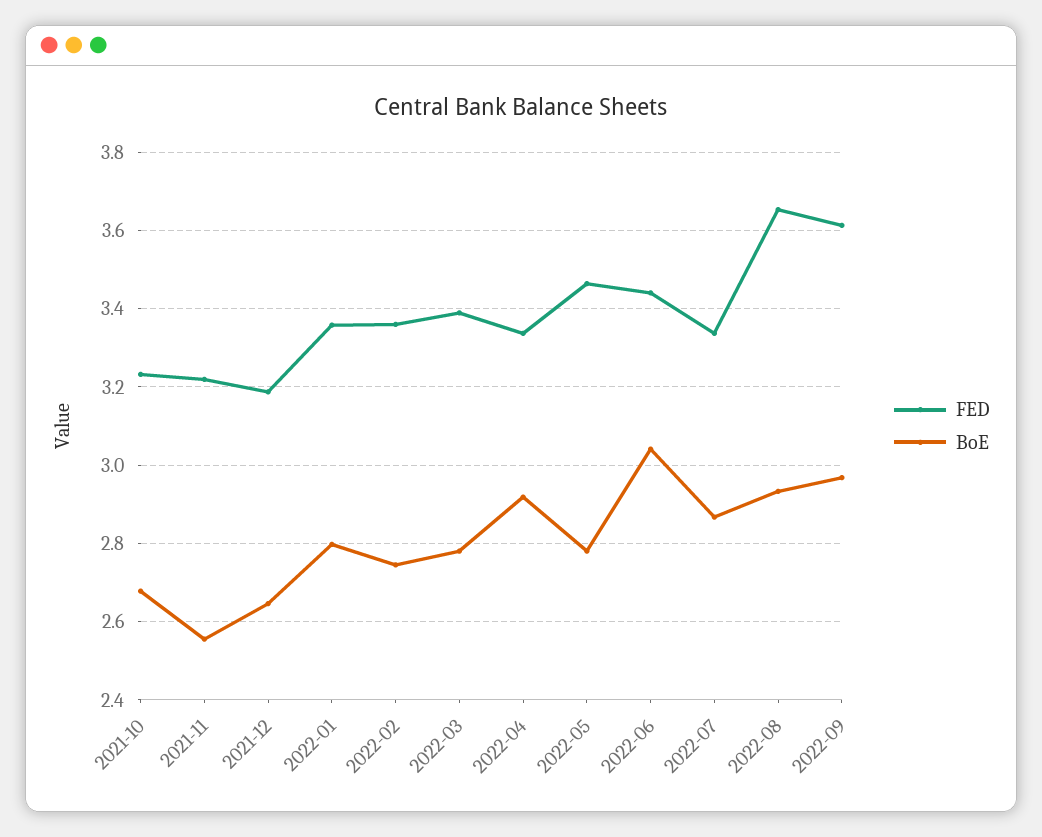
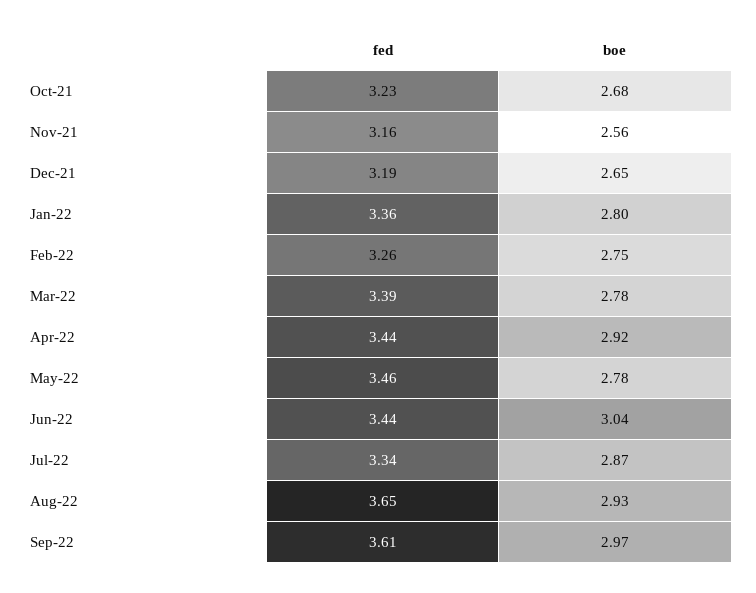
  {
    "FED": {
      "2021-10": 3.23,
-     "2021-11": 3.22,
+     "2021-11": 3.16,
      "2021-12": 3.19,
      "2022-01": 3.36,
-     "2022-02": 3.36,
+     "2022-02": 3.26,
      "2022-03": 3.39,
-     "2022-04": 3.34,
+     "2022-04": 3.44,
      "2022-05": 3.46,
      "2022-06": 3.44,
      "2022-07": 3.34,
      "2022-08": 3.65,
      "2022-09": 3.61
    },
    "BoE": {
      "2021-10": 2.68,
      "2021-11": 2.56,
      "2021-12": 2.65,
      "2022-01": 2.8,
      "2022-02": 2.75,
      "2022-03": 2.78,
      "2022-04": 2.92,
      "2022-05": 2.78,
      "2022-06": 3.04,
      "2022-07": 2.87,
      "2022-08": 2.93,
      "2022-09": 2.97
    }
  }

